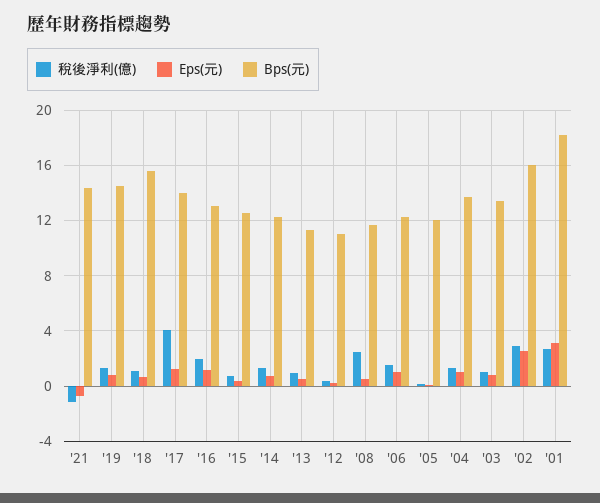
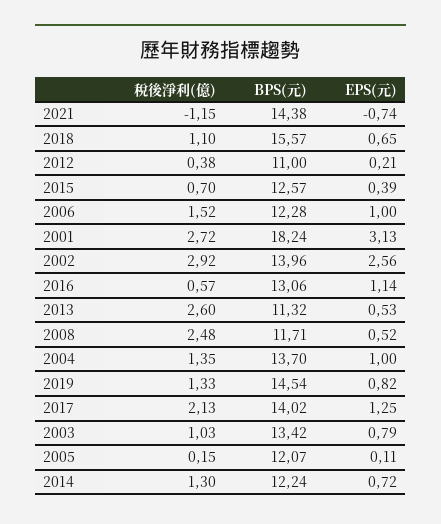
  {
    "稅後淨利(億)": {
      "'21": -1.15,
      "'19": 1.33,
      "'18": 1.1,
-     "'17": 4,
+     "'17": 2.13,
-     "'16": 2,
+     "'16": 0.57,
      "'15": 0.7,
      "'14": 1.3,
-     "'13": 1,
+     "'13": 2.6,
      "'12": 0.38,
      "'08": 2.48,
      "'06": 1.52,
      "'05": 0.15,
      "'04": 1.35,
      "'03": 1.03,
      "'02": 2.92,
      "'01": 2.72
    },
    "Eps(元)": {
      "'21": -0.74,
      "'19": 0.82,
      "'18": 0.65,
      "'17": 1.25,
      "'16": 1.14,
      "'15": 0.39,
      "'14": 0.72,
      "'13": 0.53,
      "'12": 0.21,
      "'08": 0.52,
      "'06": 1,
      "'05": 0.11,
      "'04": 1,
      "'03": 0.79,
      "'02": 2.56,
      "'01": 3.13
    },
    "Bps(元)": {
      "'21": 14.38,
      "'19": 14.54,
      "'18": 15.57,
      "'17": 14.02,
      "'16": 13.06,
      "'15": 12.57,
      "'14": 12.24,
      "'13": 11.32,
      "'12": 11,
      "'08": 11.71,
      "'06": 12.28,
      "'05": 12.07,
      "'04": 13.7,
      "'03": 13.42,
-     "'02": 16,
+     "'02": 13.96,
      "'01": 18.24
    }
  }

